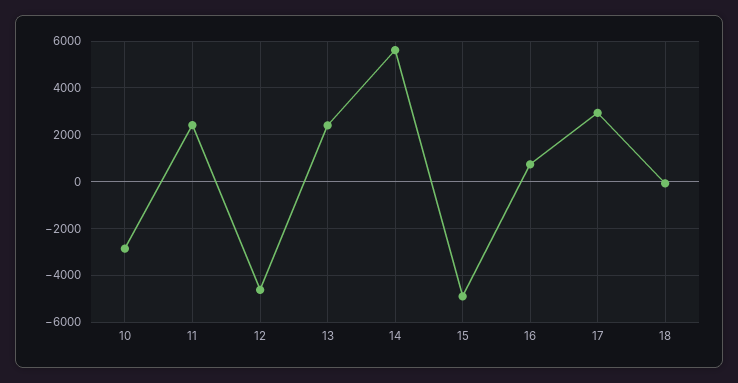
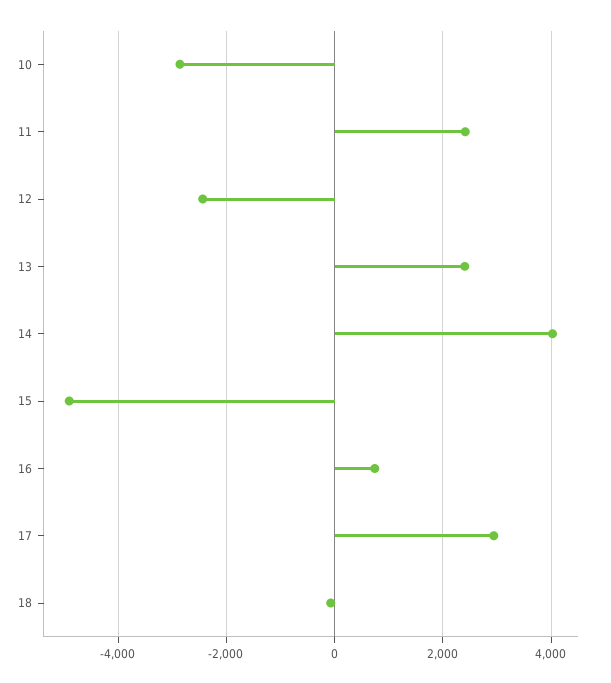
  {
    "10": -2800,
    "11": 2400,
-   "12": -4500,
+   "12": -2400,
    "13": 2400,
-   "14": 5500,
+   "14": 4000,
    "15": -5000,
    "16": 800,
    "17": 3000,
    "18": 0
  }

